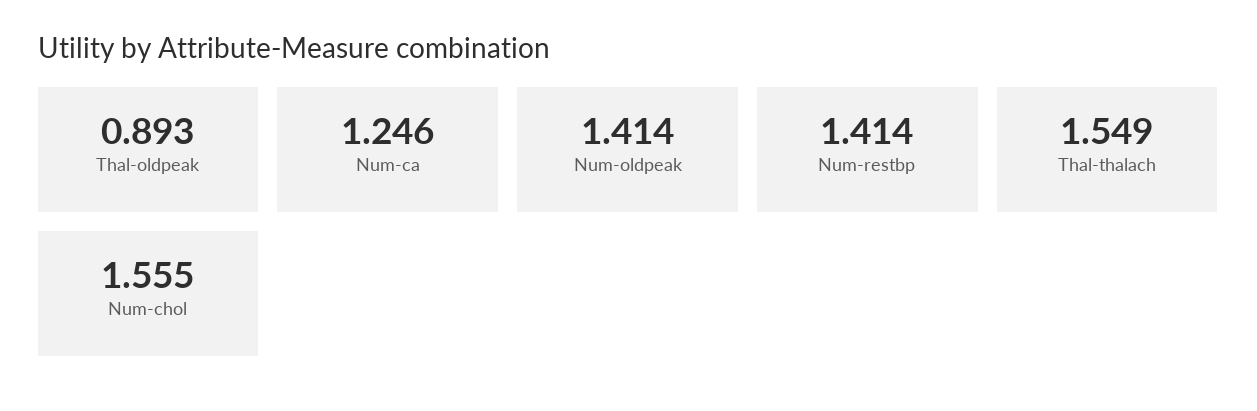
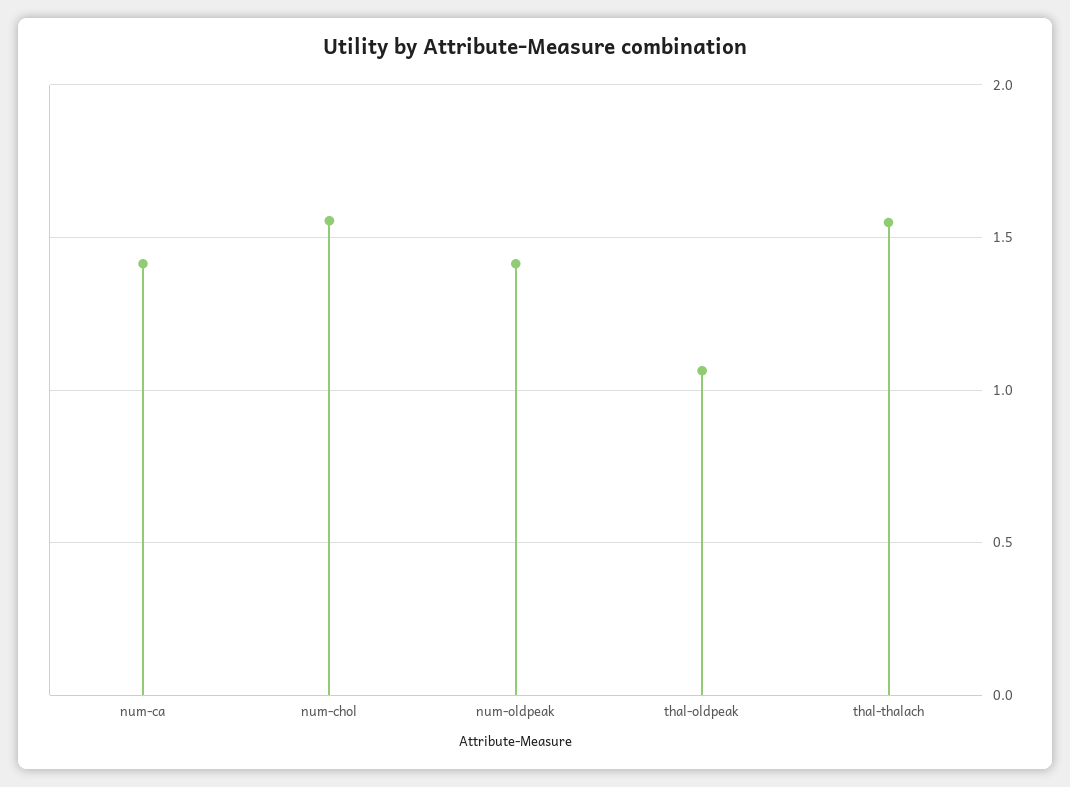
  {
-   "Thal-oldpeak": 0.893,
+   "Thal-oldpeak": 1.05,
-   "Num-ca": 1.246,
+   "Num-ca": 1.4,
    "Num-oldpeak": 1.414,
-   "Num-restbp": 1.414,
    "Thal-thalach": 1.549,
    "Num-chol": 1.555
  }

